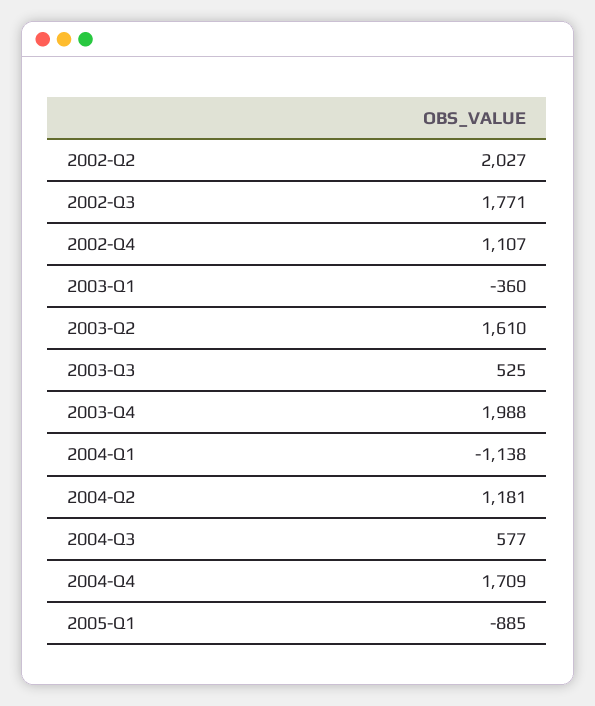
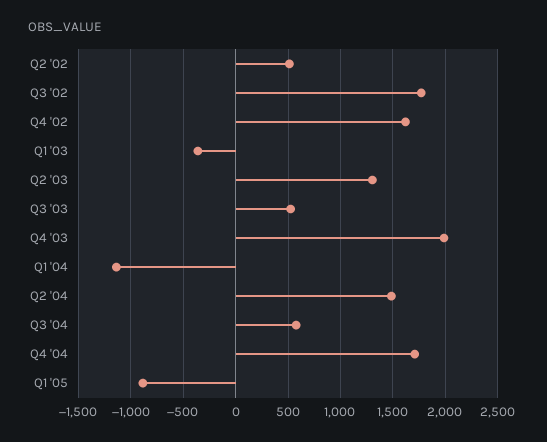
  {
-   "2002-Q2": 2027,
+   "2002-Q2": 500,
    "2002-Q3": 1771,
-   "2002-Q4": 1107,
+   "2002-Q4": 1600,
    "2003-Q1": -360,
-   "2003-Q2": 1610,
+   "2003-Q2": 1300,
    "2003-Q3": 525,
    "2003-Q4": 1988,
    "2004-Q1": -1138,
-   "2004-Q2": 1181,
+   "2004-Q2": 1500,
    "2004-Q3": 577,
    "2004-Q4": 1709,
    "2005-Q1": -885
  }

